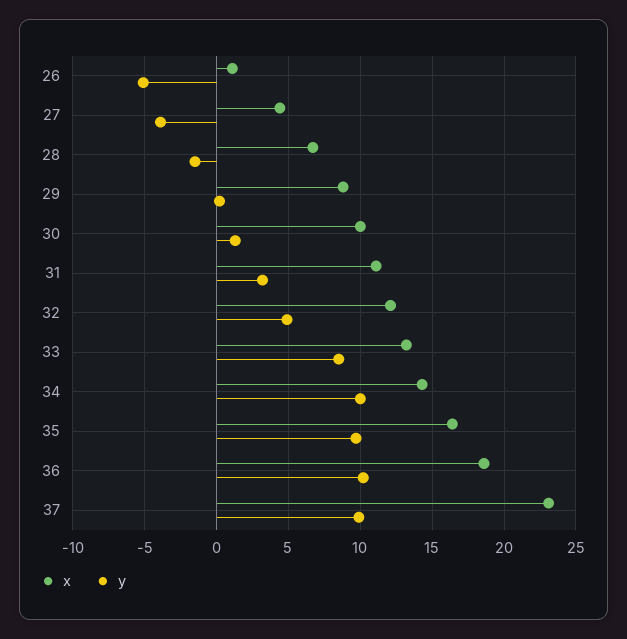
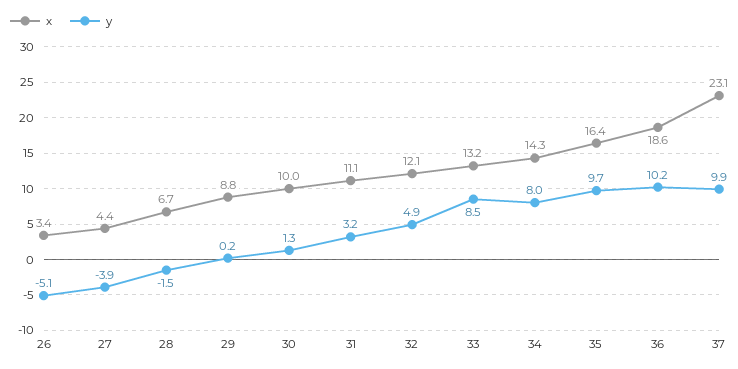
  {
    "x": {
-     "26": 1,
+     "26": 3.4,
      "27": 4.4,
      "28": 6.7,
      "29": 8.8,
      "30": 10,
      "31": 11.1,
      "32": 12.1,
      "33": 13.2,
      "34": 14.3,
      "35": 16.4,
      "36": 18.6,
      "37": 23.1
    },
    "y": {
      "26": -5.1,
      "27": -3.9,
      "28": -1.5,
      "29": 0.2,
      "30": 1.3,
      "31": 3.2,
      "32": 4.9,
      "33": 8.5,
-     "34": 10,
+     "34": 8,
      "35": 9.7,
      "36": 10.2,
      "37": 9.9
    }
  }

